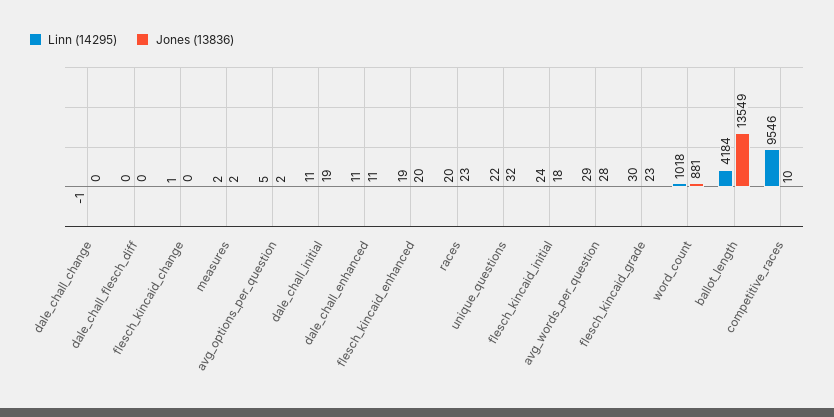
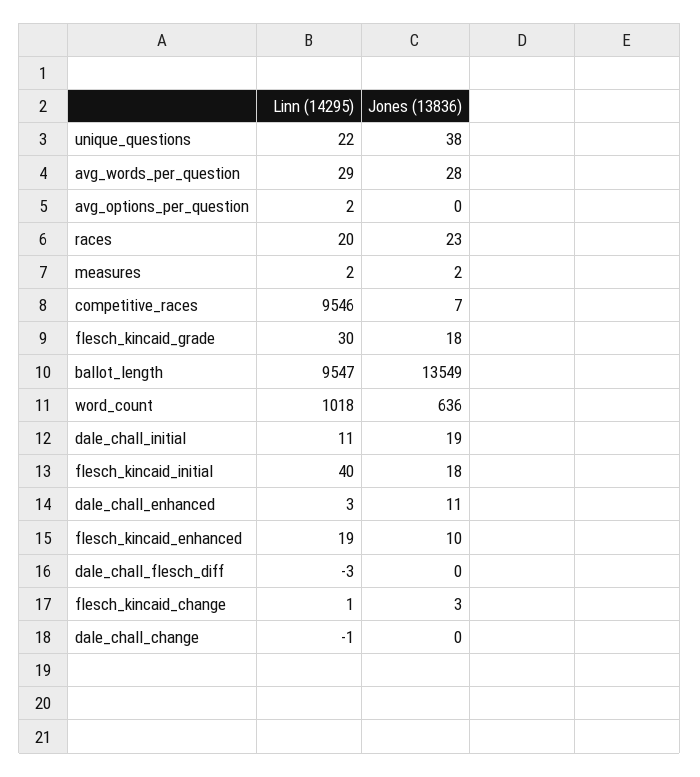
  {
    "Linn (14295)": {
      "dale_chall_change": -1,
-     "dale_chall_flesch_diff": 0,
+     "dale_chall_flesch_diff": -3,
      "flesch_kincaid_change": 1,
      "measures": 2,
-     "avg_options_per_question": 5,
+     "avg_options_per_question": 2,
      "dale_chall_initial": 11,
-     "dale_chall_enhanced": 11,
+     "dale_chall_enhanced": 3,
      "flesch_kincaid_enhanced": 19,
      "races": 20,
      "unique_questions": 22,
-     "flesch_kincaid_initial": 24,
+     "flesch_kincaid_initial": 40,
      "avg_words_per_question": 29,
      "flesch_kincaid_grade": 30,
      "word_count": 1018,
-     "ballot_length": 4184,
+     "ballot_length": 9547,
      "competitive_races": 9546
    },
    "Jones (13836)": {
      "dale_chall_change": 0,
      "dale_chall_flesch_diff": 0,
-     "flesch_kincaid_change": 0,
+     "flesch_kincaid_change": 3,
      "measures": 2,
-     "avg_options_per_question": 2,
+     "avg_options_per_question": 0,
      "dale_chall_initial": 19,
      "dale_chall_enhanced": 11,
-     "flesch_kincaid_enhanced": 20,
+     "flesch_kincaid_enhanced": 10,
      "races": 23,
-     "unique_questions": 32,
+     "unique_questions": 38,
      "flesch_kincaid_initial": 18,
      "avg_words_per_question": 28,
-     "flesch_kincaid_grade": 23,
+     "flesch_kincaid_grade": 18,
-     "word_count": 881,
+     "word_count": 636,
      "ballot_length": 13549,
-     "competitive_races": 10
+     "competitive_races": 7
    }
  }

